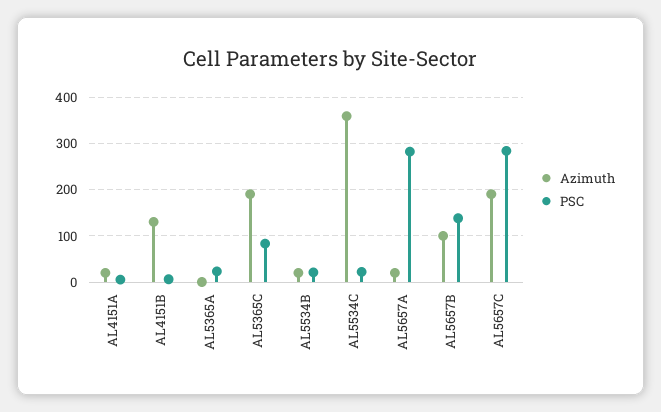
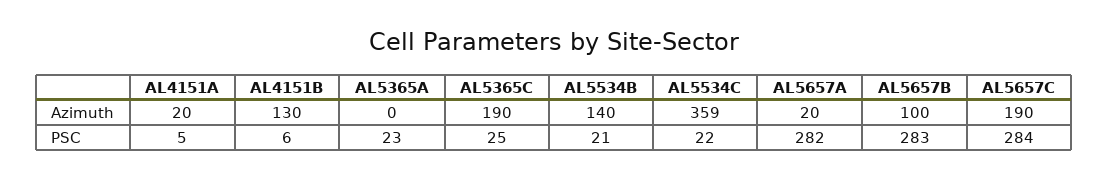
  {
    "Azimuth": {
      "AL4151A": 20,
      "AL4151B": 130,
      "AL5365A": 0,
      "AL5365C": 190,
-     "AL5534B": 20,
+     "AL5534B": 140,
      "AL5534C": 359,
      "AL5657A": 20,
      "AL5657B": 100,
      "AL5657C": 190
    },
    "PSC": {
      "AL4151A": 5,
      "AL4151B": 6,
      "AL5365A": 23,
-     "AL5365C": 80,
+     "AL5365C": 25,
      "AL5534B": 21,
      "AL5534C": 22,
      "AL5657A": 282,
-     "AL5657B": 140,
+     "AL5657B": 283,
      "AL5657C": 284
    }
  }

